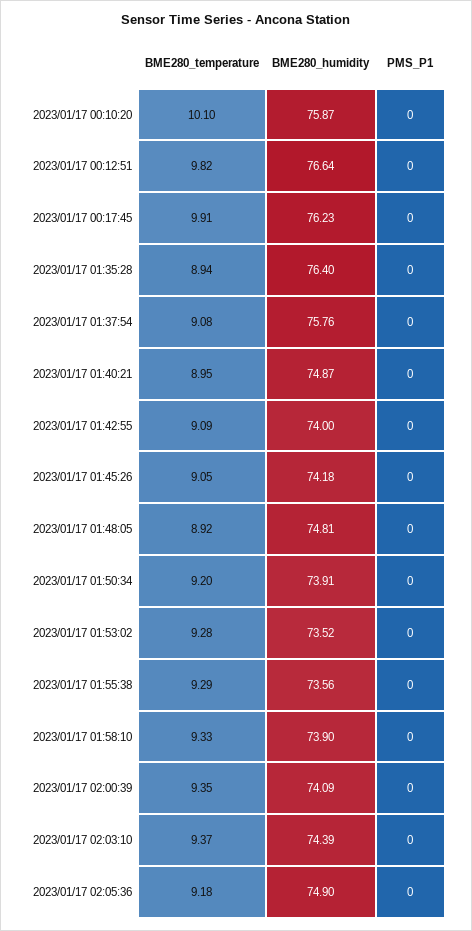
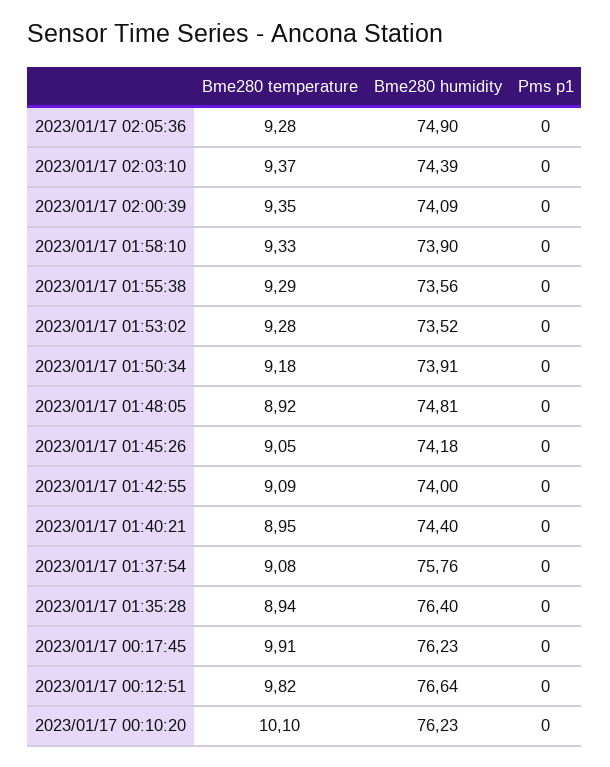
  {
    "BME280_temperature": {
      "2023/01/17 00:10:20": 10.1,
      "2023/01/17 00:12:51": 9.82,
      "2023/01/17 00:17:45": 9.91,
      "2023/01/17 01:35:28": 8.94,
      "2023/01/17 01:37:54": 9.08,
      "2023/01/17 01:40:21": 8.95,
      "2023/01/17 01:42:55": 9.09,
      "2023/01/17 01:45:26": 9.05,
      "2023/01/17 01:48:05": 8.92,
-     "2023/01/17 01:50:34": 9.2,
+     "2023/01/17 01:50:34": 9.18,
      "2023/01/17 01:53:02": 9.28,
      "2023/01/17 01:55:38": 9.29,
      "2023/01/17 01:58:10": 9.33,
      "2023/01/17 02:00:39": 9.35,
      "2023/01/17 02:03:10": 9.37,
-     "2023/01/17 02:05:36": 9.18
+     "2023/01/17 02:05:36": 9.28
    },
    "BME280_humidity": {
-     "2023/01/17 00:10:20": 75.87,
+     "2023/01/17 00:10:20": 76.23,
      "2023/01/17 00:12:51": 76.64,
      "2023/01/17 00:17:45": 76.23,
      "2023/01/17 01:35:28": 76.4,
      "2023/01/17 01:37:54": 75.76,
-     "2023/01/17 01:40:21": 74.87,
+     "2023/01/17 01:40:21": 74.4,
      "2023/01/17 01:42:55": 74,
      "2023/01/17 01:45:26": 74.18,
      "2023/01/17 01:48:05": 74.81,
      "2023/01/17 01:50:34": 73.91,
      "2023/01/17 01:53:02": 73.52,
      "2023/01/17 01:55:38": 73.56,
      "2023/01/17 01:58:10": 73.9,
      "2023/01/17 02:00:39": 74.09,
      "2023/01/17 02:03:10": 74.39,
      "2023/01/17 02:05:36": 74.9
    },
    "PMS_P1": {
      "2023/01/17 00:10:20": 0,
      "2023/01/17 00:12:51": 0,
      "2023/01/17 00:17:45": 0,
      "2023/01/17 01:35:28": 0,
      "2023/01/17 01:37:54": 0,
      "2023/01/17 01:40:21": 0,
      "2023/01/17 01:42:55": 0,
      "2023/01/17 01:45:26": 0,
      "2023/01/17 01:48:05": 0,
      "2023/01/17 01:50:34": 0,
      "2023/01/17 01:53:02": 0,
      "2023/01/17 01:55:38": 0,
      "2023/01/17 01:58:10": 0,
      "2023/01/17 02:00:39": 0,
      "2023/01/17 02:03:10": 0,
      "2023/01/17 02:05:36": 0
    }
  }

